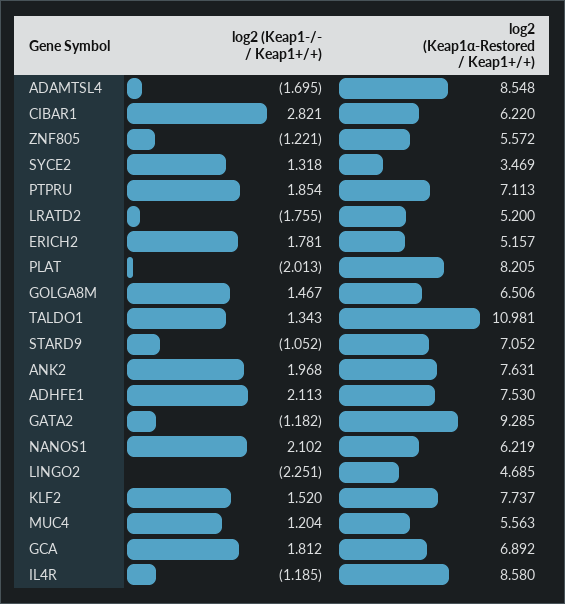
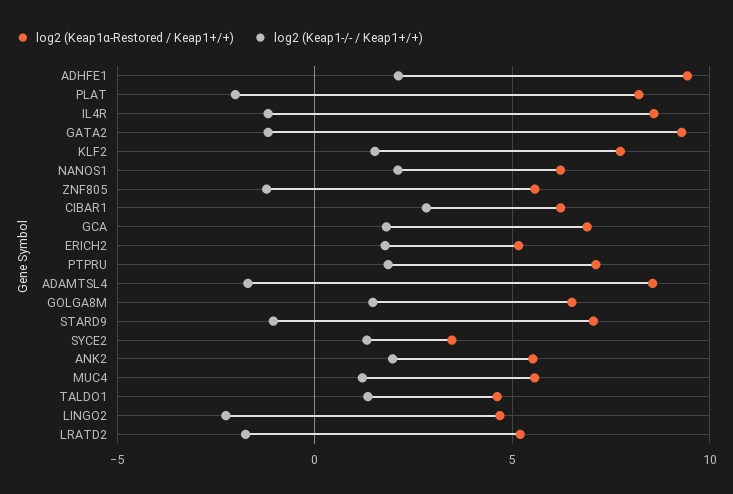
  {
    "log2 (Keap1-/- / Keap1+/+)": {
      "ADAMTSL4": -1.695,
      "CIBAR1": 2.821,
      "ZNF805": -1.221,
      "SYCE2": 1.318,
      "PTPRU": 1.854,
      "LRATD2": -1.755,
      "ERICH2": 1.781,
      "PLAT": -2.013,
      "GOLGA8M": 1.467,
      "TALDO1": 1.343,
      "STARD9": -1.052,
      "ANK2": 1.968,
      "ADHFE1": 2.113,
      "GATA2": -1.182,
      "NANOS1": 2.102,
      "LINGO2": -2.251,
      "KLF2": 1.52,
      "MUC4": 1.204,
      "GCA": 1.812,
      "IL4R": -1.185
    },
    "log2 (Keap1α-Restored / Keap1+/+)": {
      "ADAMTSL4": 8.548,
      "CIBAR1": 6.22,
      "ZNF805": 5.572,
      "SYCE2": 3.469,
      "PTPRU": 7.113,
      "LRATD2": 5.2,
      "ERICH2": 5.157,
      "PLAT": 8.205,
      "GOLGA8M": 6.506,
-     "TALDO1": 10.981,
+     "TALDO1": 4.5,
      "STARD9": 7.052,
-     "ANK2": 7.631,
+     "ANK2": 5.5,
-     "ADHFE1": 7.53,
+     "ADHFE1": 9.5,
      "GATA2": 9.285,
      "NANOS1": 6.219,
      "LINGO2": 4.685,
      "KLF2": 7.737,
      "MUC4": 5.563,
      "GCA": 6.892,
      "IL4R": 8.58
    }
  }

